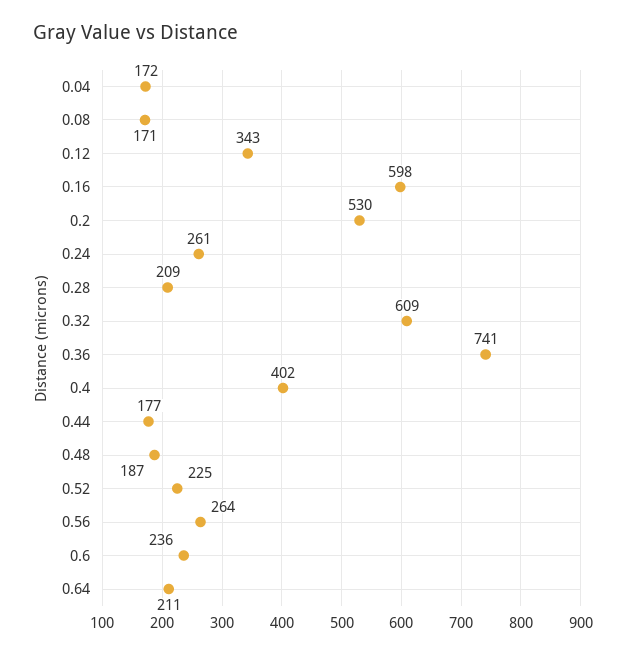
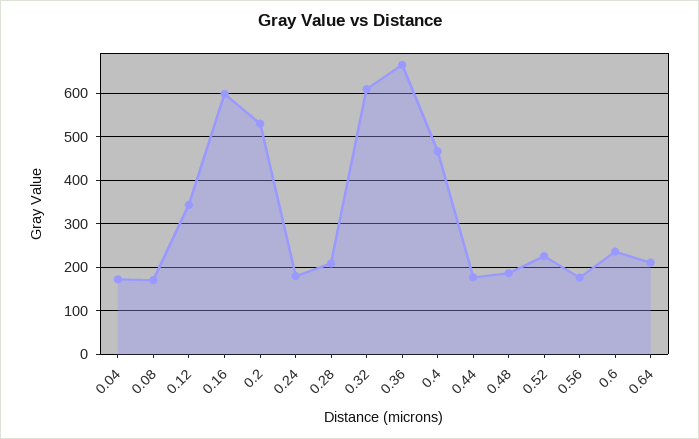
  {
    "0.04": 172,
    "0.08": 171,
    "0.12": 343,
    "0.16": 598,
    "0.2": 530,
-   "0.24": 261,
+   "0.24": 180,
    "0.28": 209,
    "0.32": 609,
-   "0.36": 741,
+   "0.36": 660,
-   "0.4": 402,
+   "0.4": 460,
    "0.44": 177,
    "0.48": 187,
    "0.52": 225,
-   "0.56": 264,
+   "0.56": 180,
    "0.6": 236,
    "0.64": 211
  }

